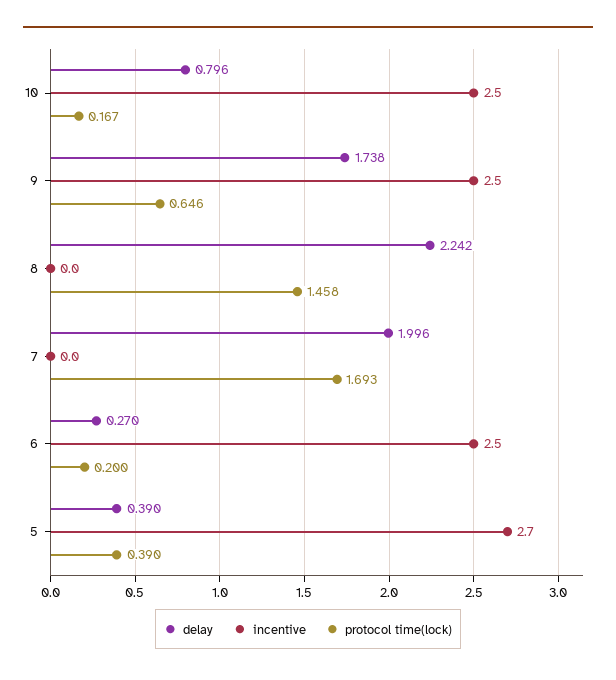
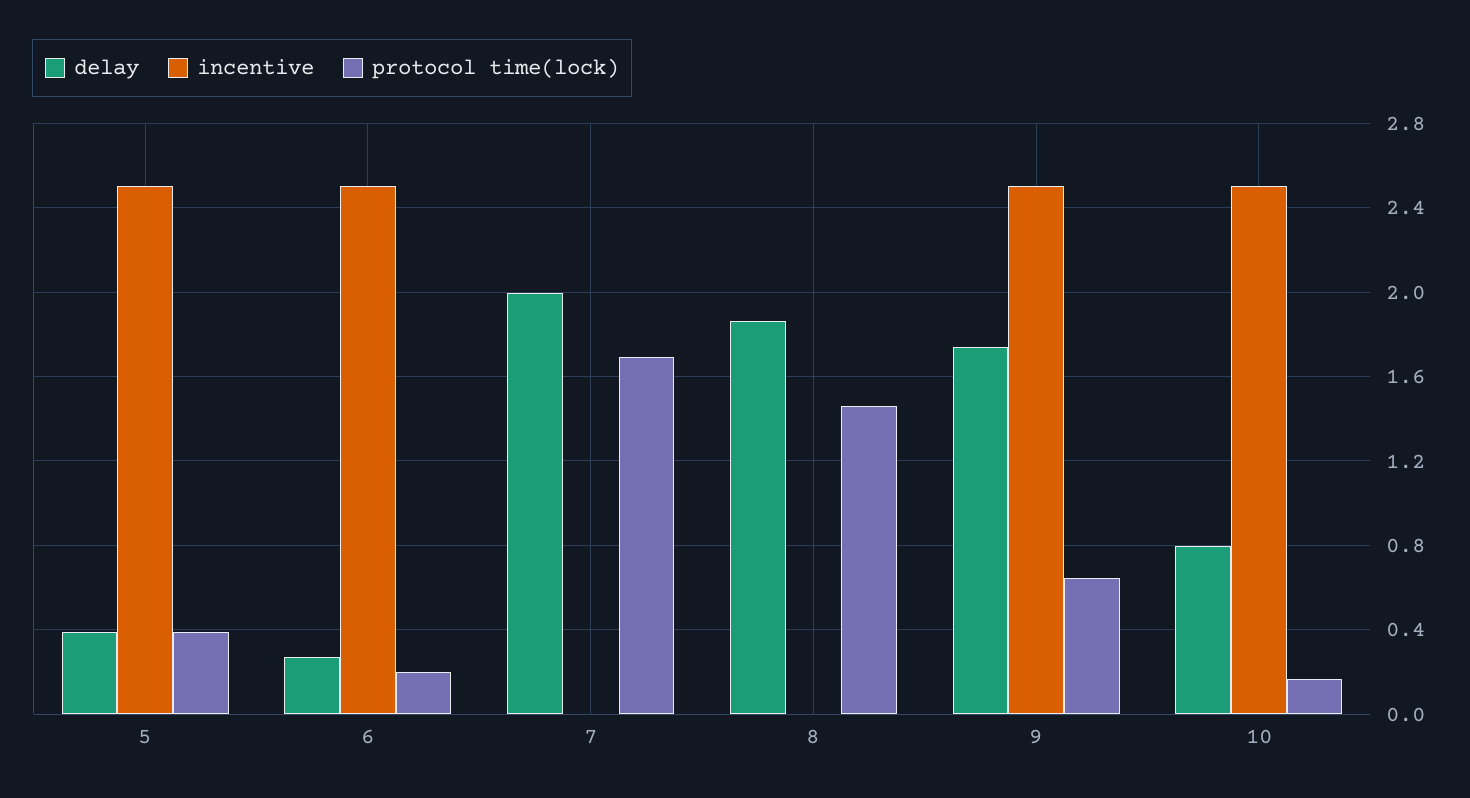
  {
    "delay": {
      "10": 0.796,
      "9": 1.738,
-     "8": 2.242,
+     "8": 1.85,
      "7": 1.996,
      "6": 0.27,
      "5": 0.39
    },
    "incentive": {
      "10": 2.5,
      "9": 2.5,
      "8": 0,
      "7": 0,
      "6": 2.5,
-     "5": 2.7
+     "5": 2.5
    },
    "protocol time(lock)": {
      "10": 0.167,
      "9": 0.646,
      "8": 1.458,
      "7": 1.693,
      "6": 0.2,
      "5": 0.39
    }
  }

